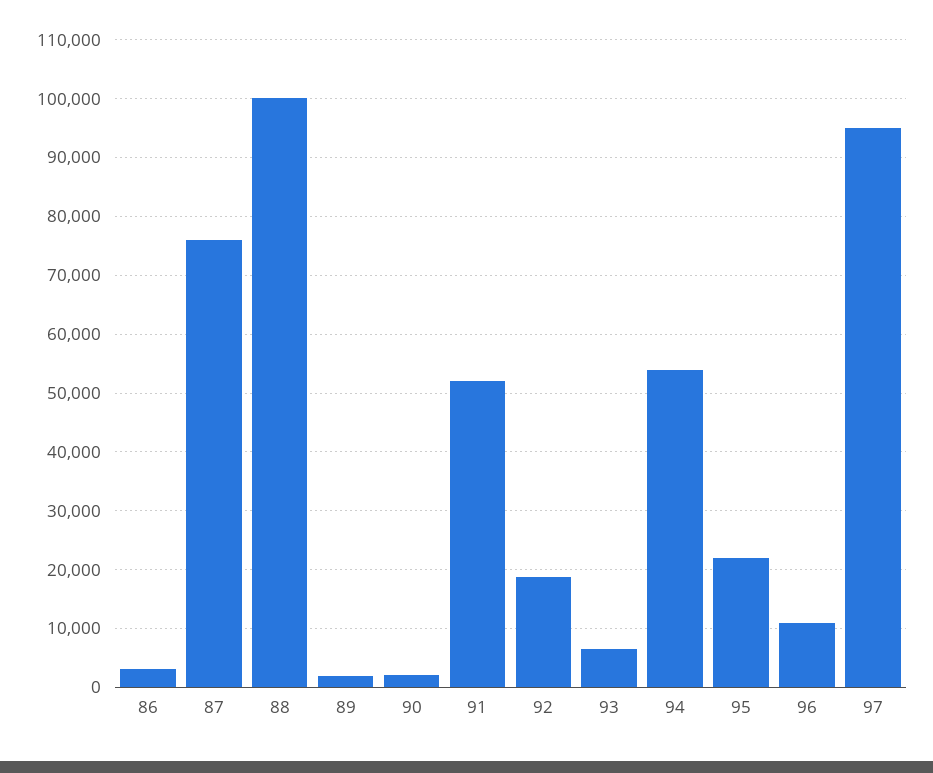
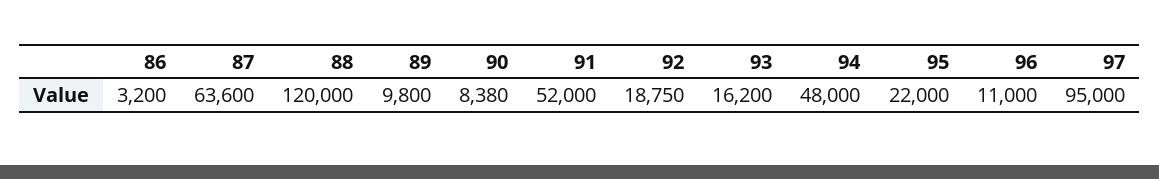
  {
    "86": 3200,
-   "87": 76000,
+   "87": 63600,
-   "88": 100000,
+   "88": 120000,
-   "89": 2000,
+   "89": 9800,
-   "90": 2000,
+   "90": 8380,
    "91": 52000,
    "92": 18750,
-   "93": 6000,
+   "93": 16200,
-   "94": 54000,
+   "94": 48000,
    "95": 22000,
    "96": 11000,
    "97": 95000
  }

